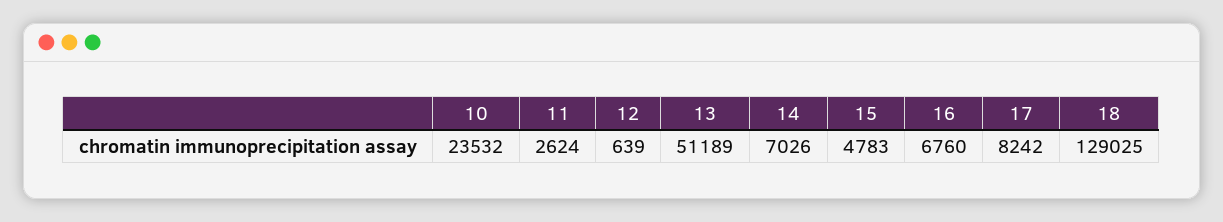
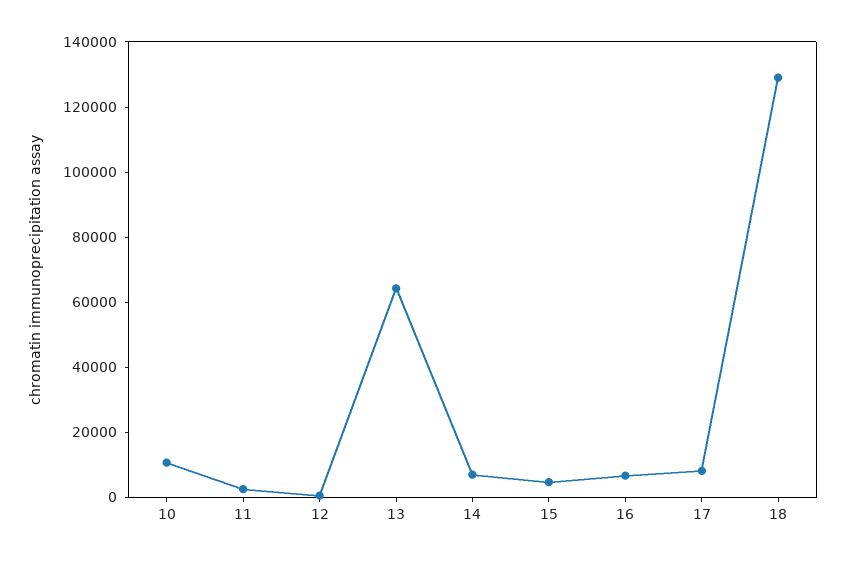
  {
-   "10": 23532,
+   "10": 10000,
    "11": 2624,
    "12": 639,
-   "13": 51189,
+   "13": 65000,
    "14": 7026,
    "15": 4783,
    "16": 6760,
    "17": 8242,
    "18": 129025
  }

